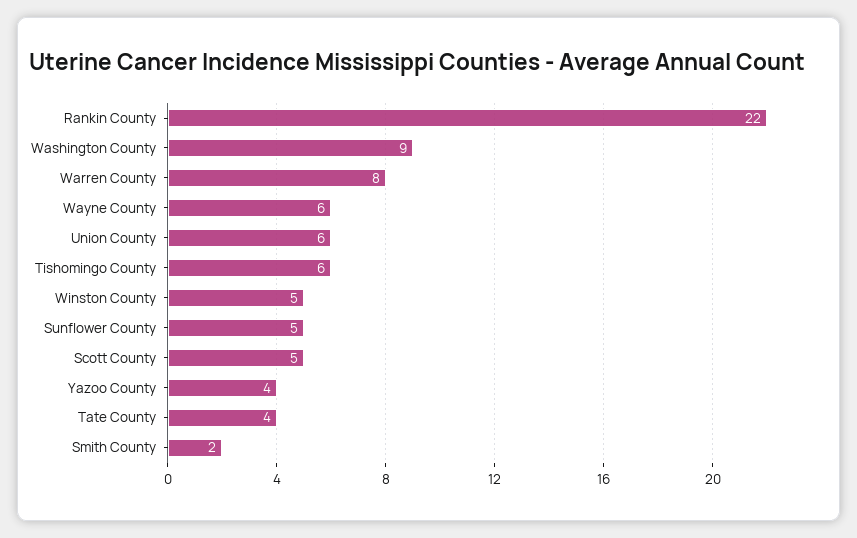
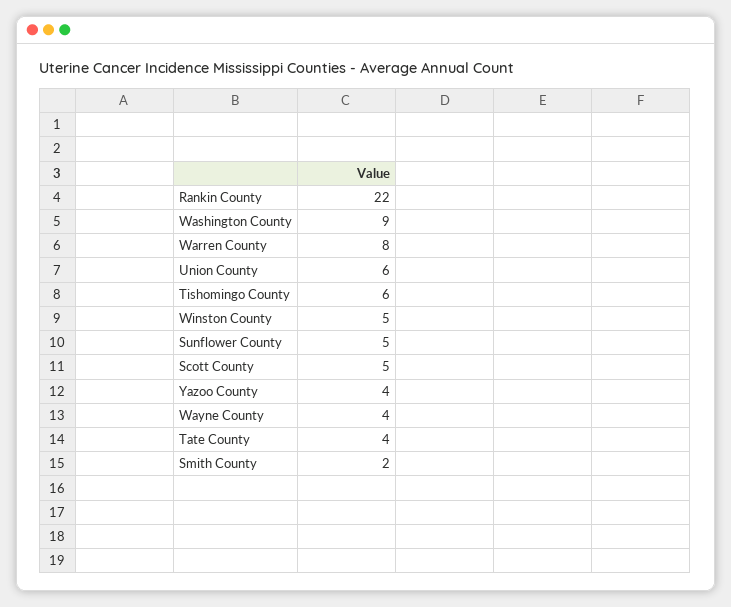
  {
    "Rankin County": 22,
    "Washington County": 9,
    "Warren County": 8,
-   "Wayne County": 6,
+   "Wayne County": 4,
    "Union County": 6,
    "Tishomingo County": 6,
    "Winston County": 5,
    "Sunflower County": 5,
    "Scott County": 5,
    "Yazoo County": 4,
    "Tate County": 4,
    "Smith County": 2
  }

